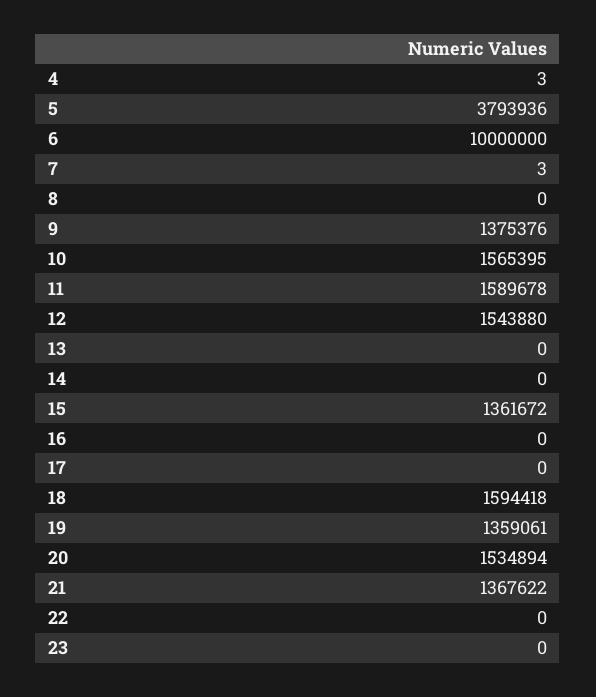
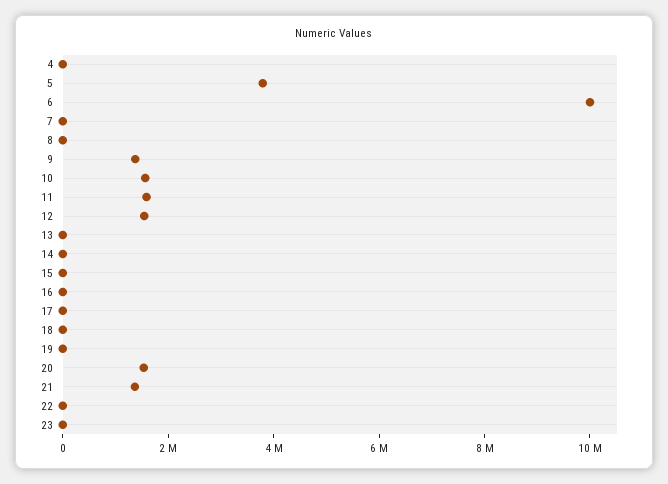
  {
    "4": 3,
    "5": 3793936,
    "6": 10000000,
    "7": 3,
    "8": 0,
    "9": 1375376,
    "10": 1565395,
    "11": 1589678,
    "12": 1543880,
    "13": 0,
    "14": 0,
-   "15": 1361672,
+   "15": 0,
    "16": 0,
    "17": 0,
-   "18": 1594418,
+   "18": 0,
-   "19": 1359061,
+   "19": 0,
    "20": 1534894,
    "21": 1367622,
    "22": 0,
    "23": 0
  }

